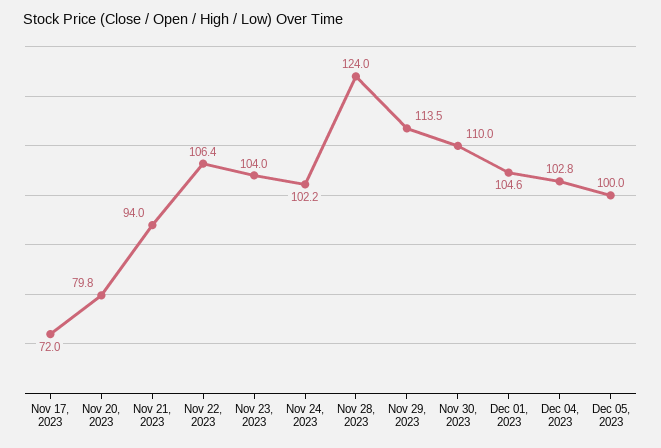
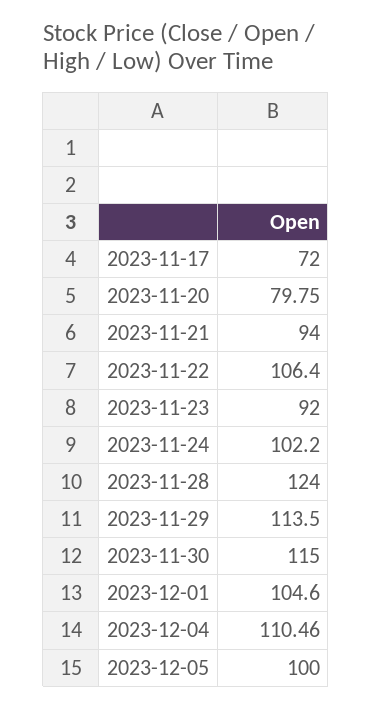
  {
    "Nov 17, 2023": 72,
    "Nov 20, 2023": 79.75,
    "Nov 21, 2023": 94,
    "Nov 22, 2023": 106.4,
-   "Nov 23, 2023": 104,
+   "Nov 23, 2023": 92,
    "Nov 24, 2023": 102.2,
    "Nov 28, 2023": 124,
    "Nov 29, 2023": 113.5,
-   "Nov 30, 2023": 110,
+   "Nov 30, 2023": 115,
    "Dec 01, 2023": 104.6,
-   "Dec 04, 2023": 102.8,
+   "Dec 04, 2023": 110.46,
    "Dec 05, 2023": 100
  }

